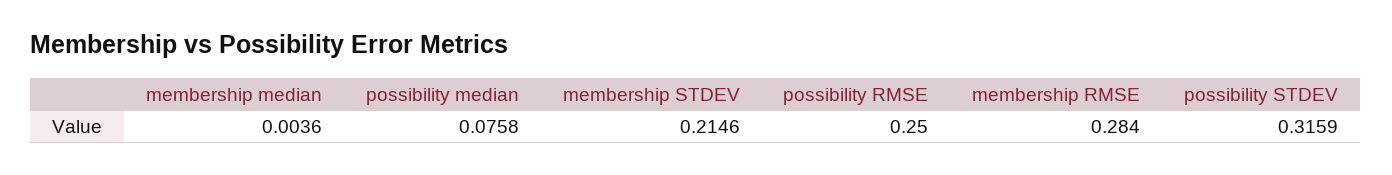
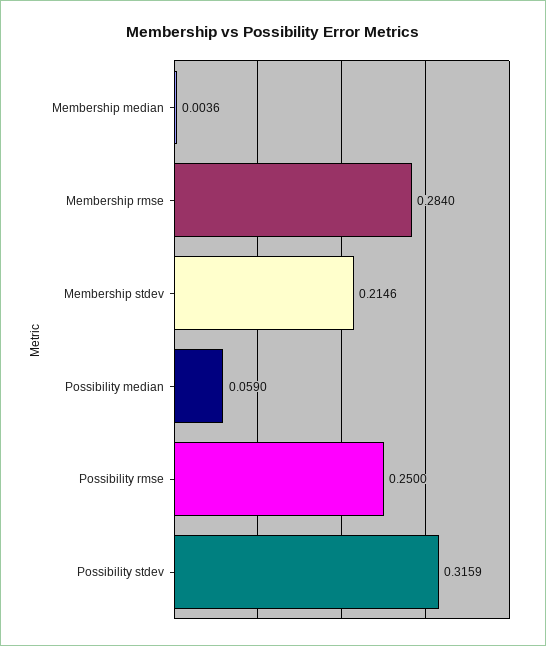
  {
    "membership median": 0.0036,
-   "possibility median": 0.0758,
+   "possibility median": 0.059,
    "membership STDEV": 0.2146,
    "possibility RMSE": 0.25,
    "membership RMSE": 0.284,
    "possibility STDEV": 0.3159
  }

